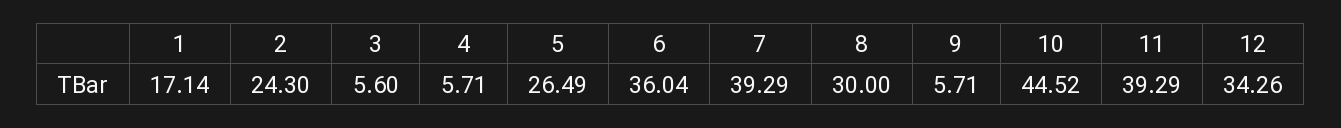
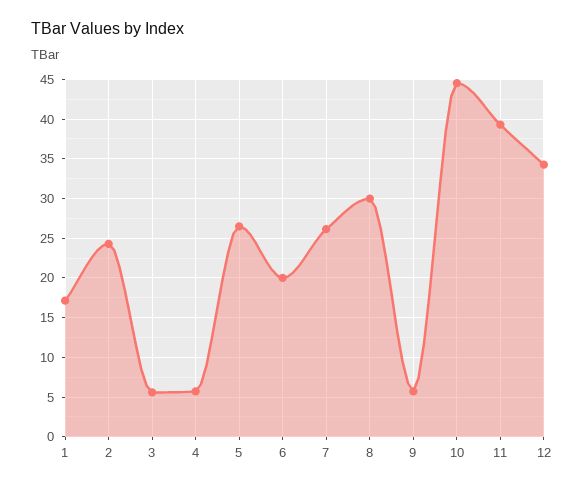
  {
    "1": 17.14,
    "2": 24.3,
    "3": 5.6,
    "4": 5.71,
    "5": 26.49,
-   "6": 36.04,
+   "6": 20,
-   "7": 39.29,
+   "7": 26,
    "8": 30,
    "9": 5.71,
    "10": 44.52,
    "11": 39.29,
    "12": 34.26
  }

